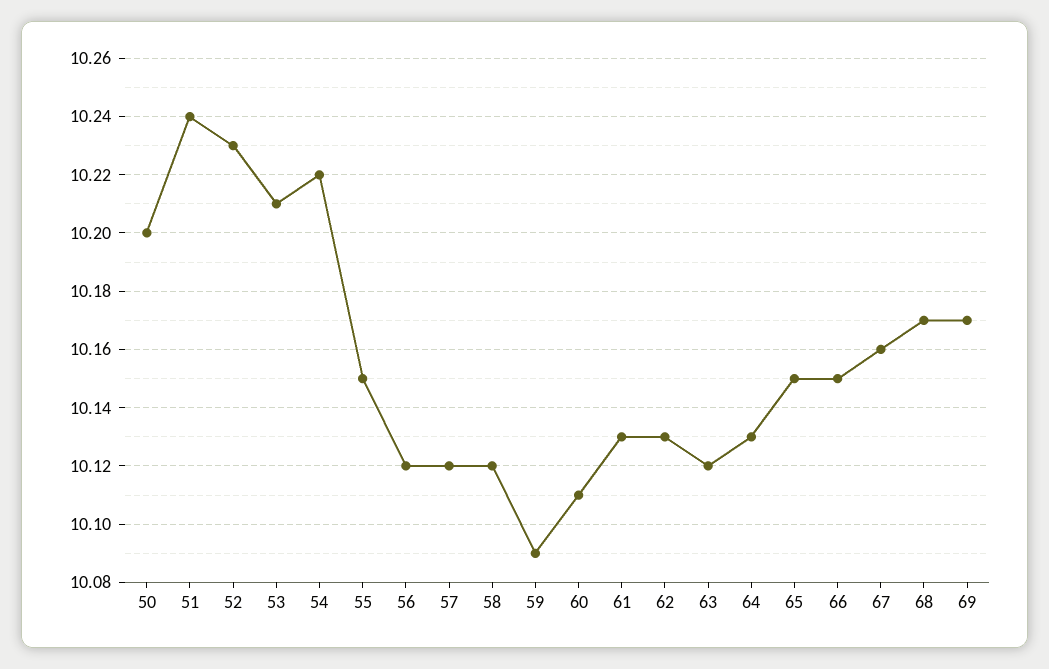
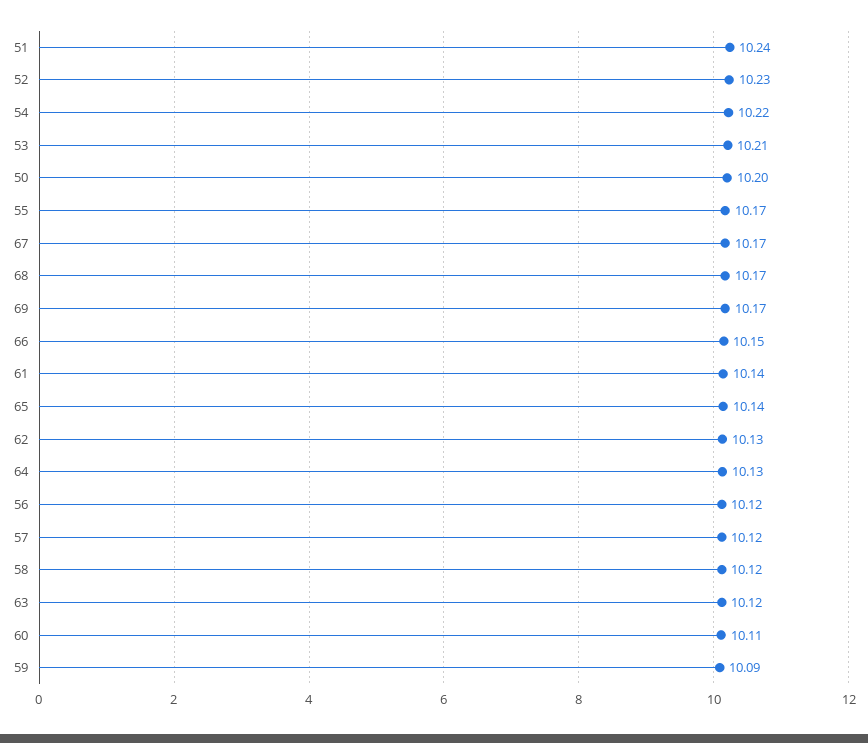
  {
    "50": 10.2,
    "51": 10.24,
    "52": 10.23,
    "53": 10.21,
    "54": 10.22,
-   "55": 10.15,
+   "55": 10.17,
    "56": 10.12,
    "57": 10.12,
    "58": 10.12,
    "59": 10.09,
    "60": 10.11,
-   "61": 10.13,
+   "61": 10.14,
    "62": 10.13,
    "63": 10.12,
    "64": 10.13,
-   "65": 10.15,
+   "65": 10.14,
    "66": 10.15,
-   "67": 10.16,
+   "67": 10.17,
    "68": 10.17,
    "69": 10.17
  }

